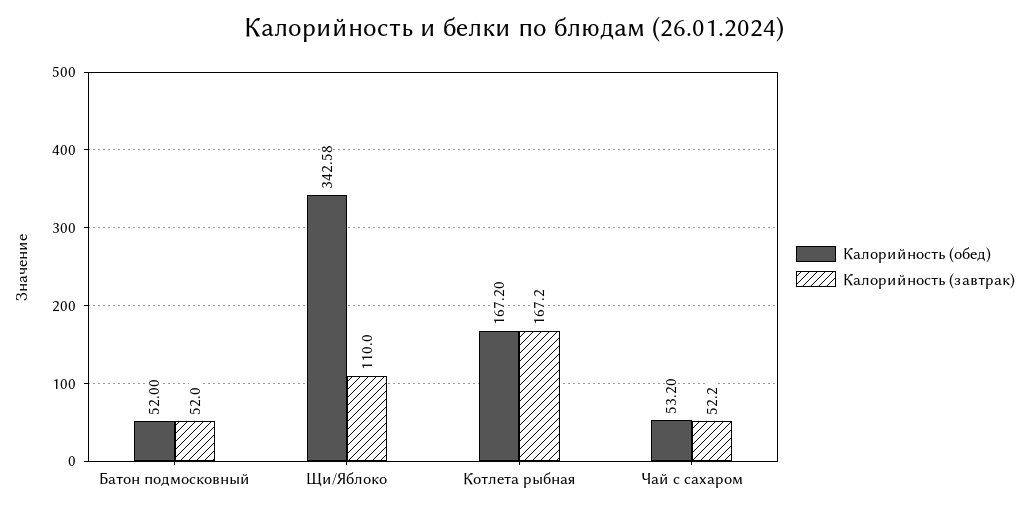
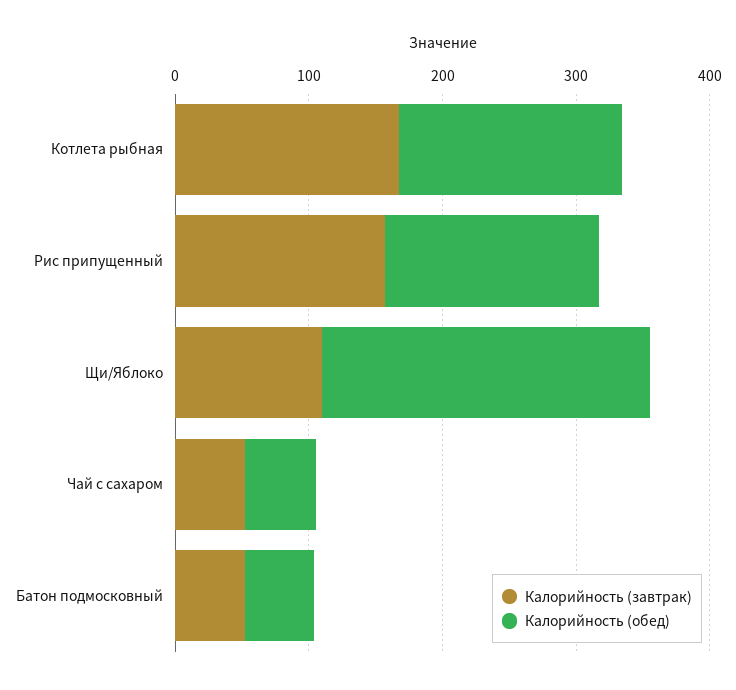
  {
    "Калорийность (обед)": {
      "Батон подмосковный": 52,
-     "Щи/Яблоко": 342.58,
+     "Щи/Яблоко": 240,
      "Котлета рыбная": 167.2,
-     "Чай с сахаром": 53.2
+     "Чай с сахаром": 53.2,
+     "Рис припущенный": 160
    },
    "Калорийность (завтрак)": {
      "Батон подмосковный": 52,
      "Щи/Яблоко": 110,
      "Котлета рыбная": 167.2,
-     "Чай с сахаром": 52.2
+     "Чай с сахаром": 52.2,
+     "Рис припущенный": 160
    }
  }

